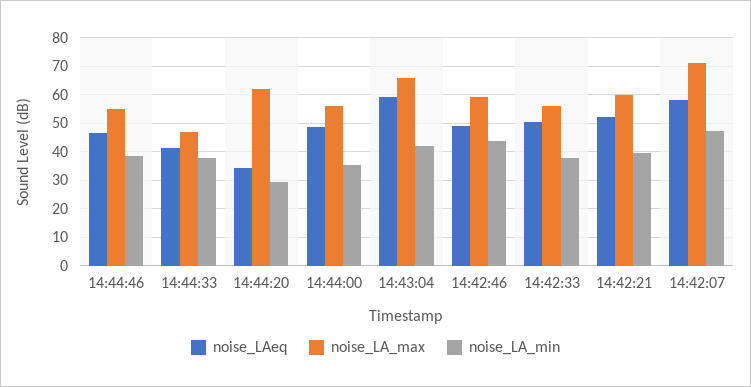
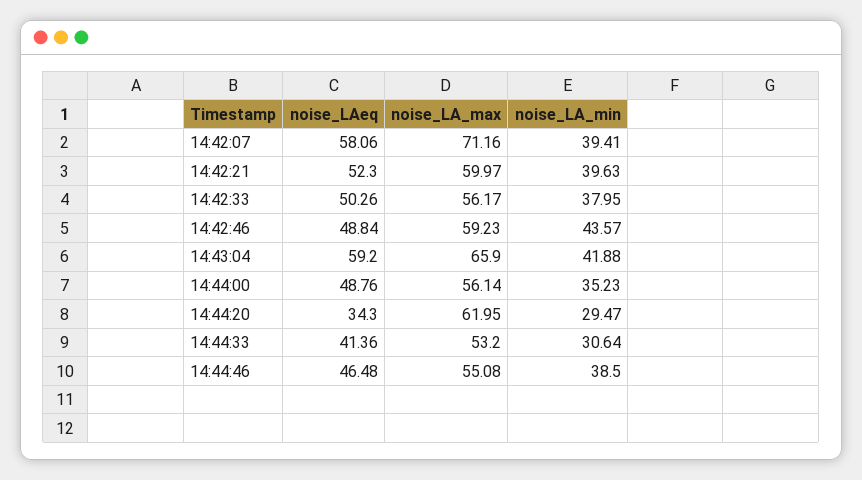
  {
    "noise_LAeq": {
      "14:44:46": 46.48,
      "14:44:33": 41.36,
      "14:44:20": 34.3,
      "14:44:00": 48.76,
      "14:43:04": 59.2,
      "14:42:46": 48.84,
      "14:42:33": 50.26,
      "14:42:21": 52.3,
      "14:42:07": 58.06
    },
    "noise_LA_max": {
      "14:44:46": 55.08,
-     "14:44:33": 47.5,
+     "14:44:33": 53.2,
      "14:44:20": 61.95,
      "14:44:00": 56.14,
      "14:43:04": 65.9,
      "14:42:46": 59.23,
      "14:42:33": 56.17,
      "14:42:21": 59.97,
      "14:42:07": 71.16
    },
    "noise_LA_min": {
      "14:44:46": 38.5,
-     "14:44:33": 37.5,
+     "14:44:33": 30.64,
      "14:44:20": 29.47,
      "14:44:00": 35.23,
      "14:43:04": 41.88,
      "14:42:46": 43.57,
      "14:42:33": 37.95,
      "14:42:21": 39.63,
-     "14:42:07": 47.5
+     "14:42:07": 39.41
    }
  }

